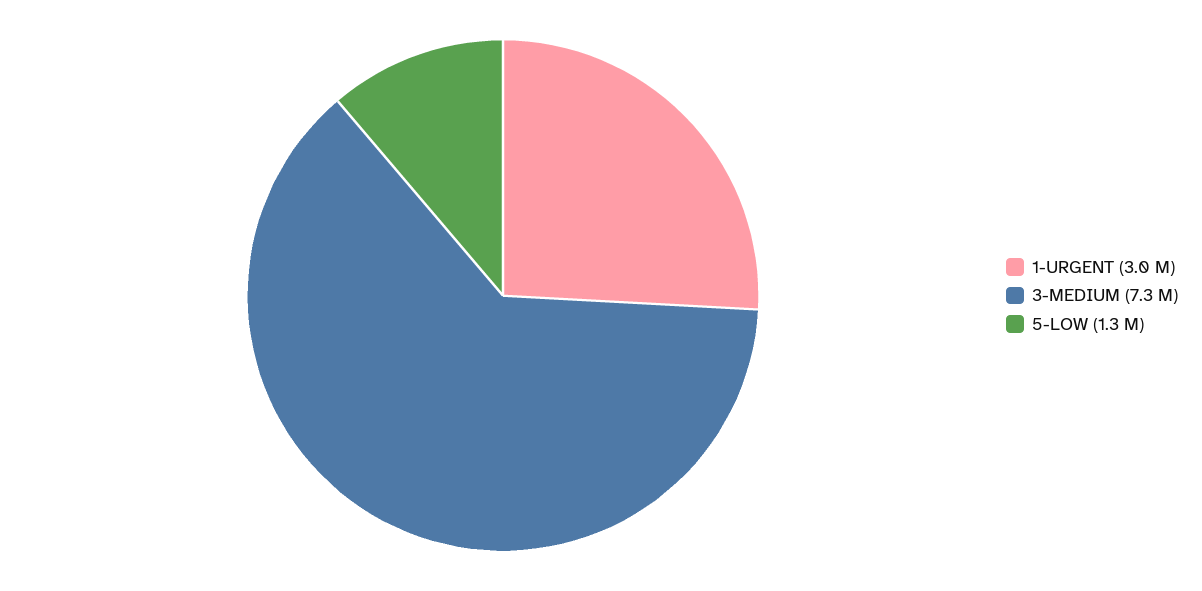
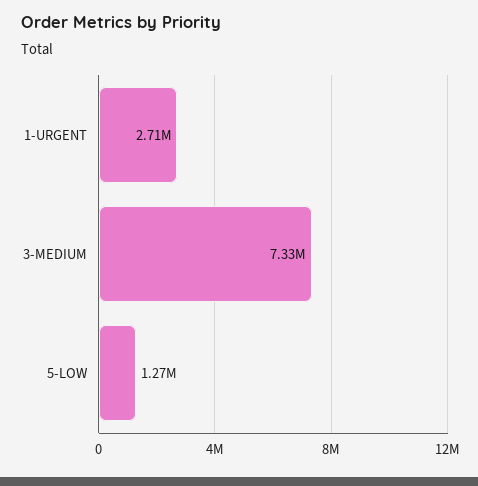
  {
-   "1-URGENT": 3000000,
+   "1-URGENT": 2710000,
    "3-MEDIUM": 7330000,
    "5-LOW": 1270000
  }

